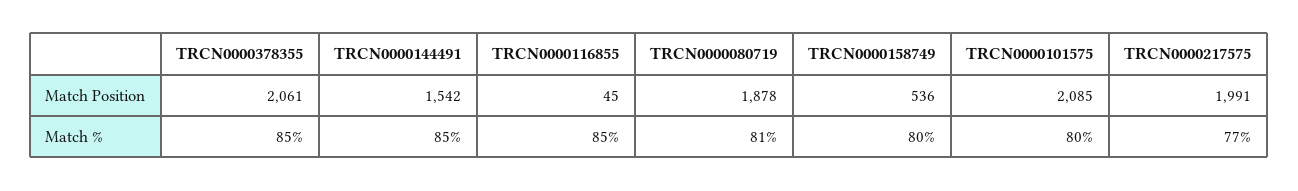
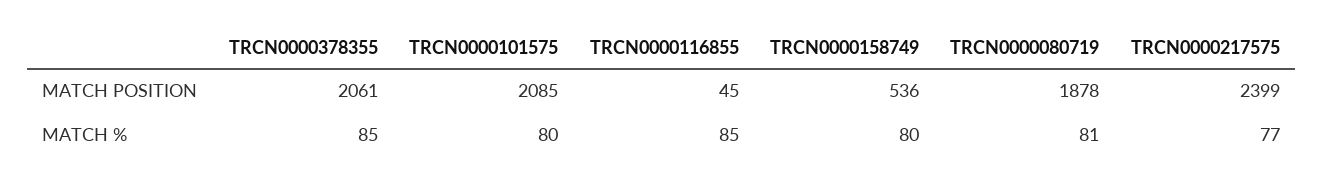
  {
    "TRCN0000378355": {
      "Match Position": 2061,
      "Match %": 85
    },
-   "TRCN0000144491": {
-     "Match Position": 1542,
-     "Match %": 85
-   },
    "TRCN0000116855": {
      "Match Position": 45,
      "Match %": 85
    },
    "TRCN0000080719": {
      "Match Position": 1878,
      "Match %": 81
    },
    "TRCN0000158749": {
      "Match Position": 536,
      "Match %": 80
    },
    "TRCN0000101575": {
      "Match Position": 2085,
      "Match %": 80
    },
    "TRCN0000217575": {
-     "Match Position": 1991,
+     "Match Position": 2399,
      "Match %": 77
    }
  }

